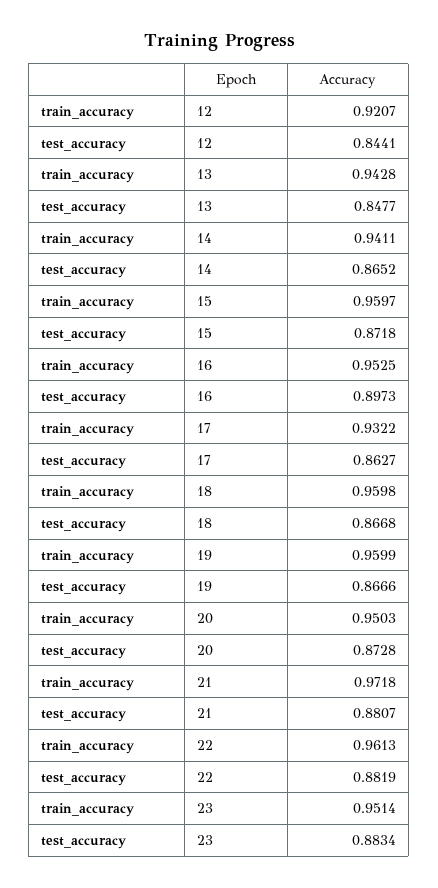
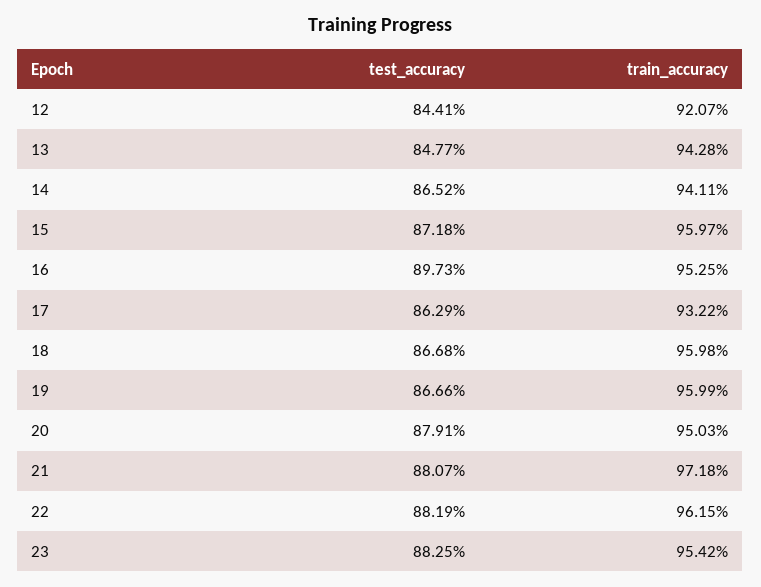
  {
    "train_accuracy": {
      "12": 0.9207,
      "13": 0.9428,
      "14": 0.9411,
      "15": 0.9597,
      "16": 0.9525,
      "17": 0.9322,
      "18": 0.9598,
      "19": 0.9599,
      "20": 0.9503,
      "21": 0.9718,
-     "22": 0.9613,
+     "22": 0.9615,
-     "23": 0.9514
+     "23": 0.9542
    },
    "test_accuracy": {
      "12": 0.8441,
      "13": 0.8477,
      "14": 0.8652,
      "15": 0.8718,
      "16": 0.8973,
-     "17": 0.8627,
+     "17": 0.8629,
      "18": 0.8668,
      "19": 0.8666,
-     "20": 0.8728,
+     "20": 0.8791,
      "21": 0.8807,
      "22": 0.8819,
-     "23": 0.8834
+     "23": 0.8825
    }
  }

